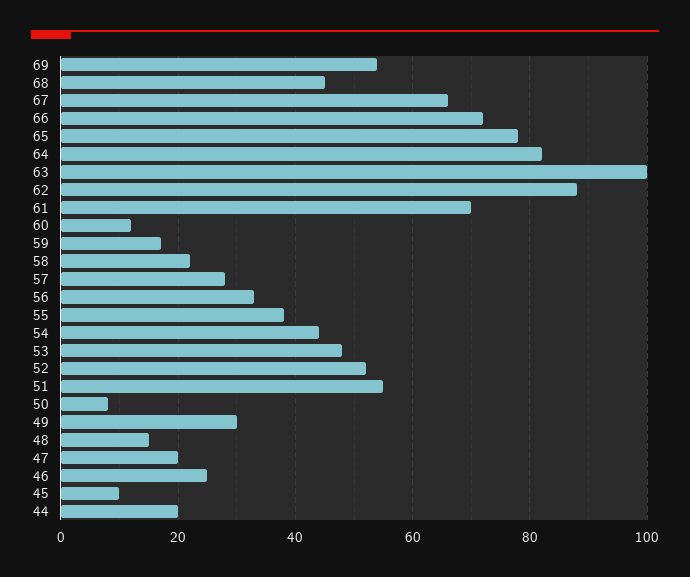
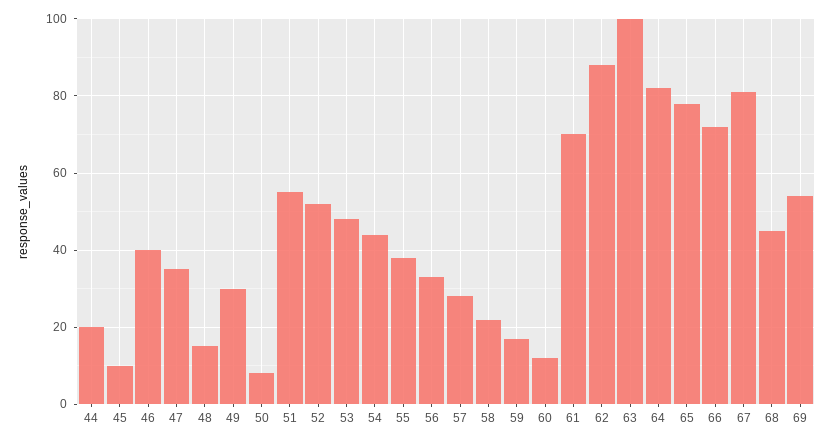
  {
    "69": 55,
    "68": 45,
-   "67": 65,
+   "67": 80,
    "66": 70,
    "65": 80,
    "64": 80,
    "63": 100,
    "62": 90,
    "61": 70,
    "60": 10,
    "59": 15,
    "58": 20,
    "57": 30,
    "56": 35,
    "55": 40,
    "54": 45,
    "53": 50,
    "52": 50,
    "51": 55,
    "50": 10,
    "49": 30,
    "48": 15,
-   "47": 20,
+   "47": 35,
-   "46": 25,
+   "46": 40,
    "45": 10,
    "44": 20
  }

